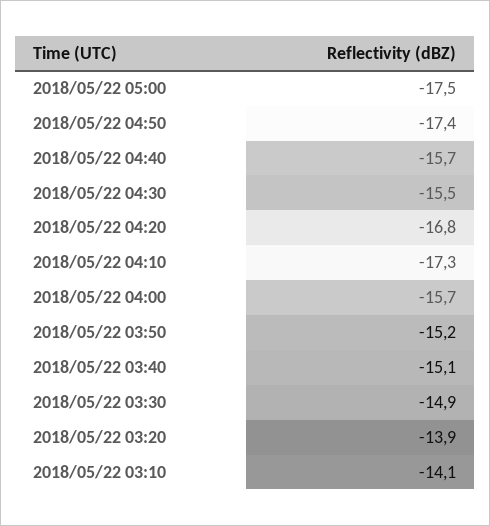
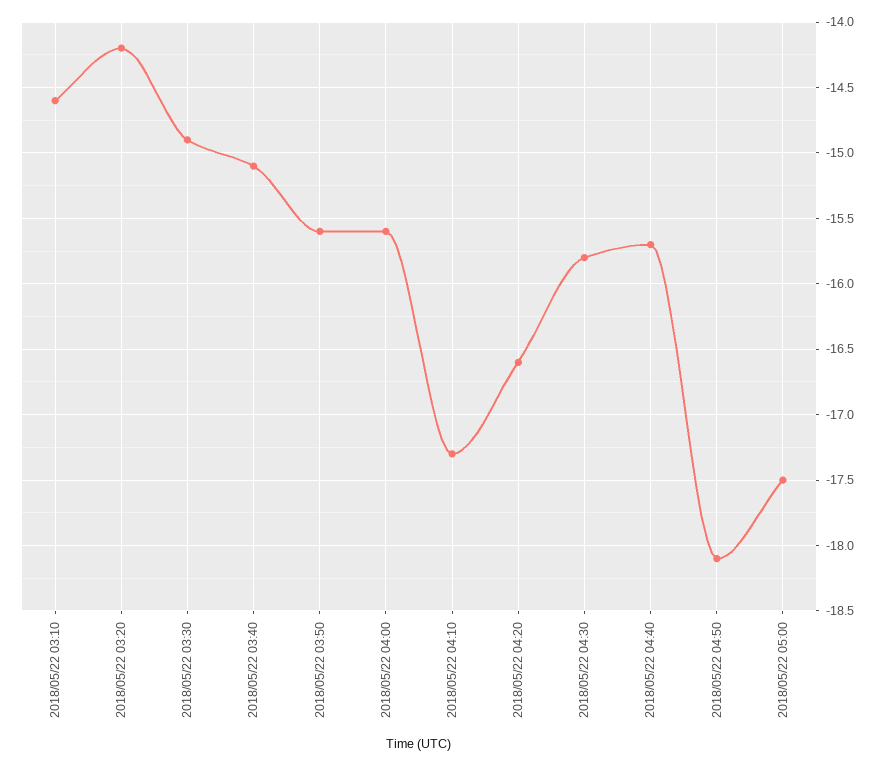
  {
    "2018/05/22 05:00": -17.5,
-   "2018/05/22 04:50": -17.4,
+   "2018/05/22 04:50": -18.1,
    "2018/05/22 04:40": -15.7,
-   "2018/05/22 04:30": -15.5,
+   "2018/05/22 04:30": -15.8,
-   "2018/05/22 04:20": -16.8,
+   "2018/05/22 04:20": -16.6,
    "2018/05/22 04:10": -17.3,
-   "2018/05/22 04:00": -15.7,
+   "2018/05/22 04:00": -15.6,
-   "2018/05/22 03:50": -15.2,
+   "2018/05/22 03:50": -15.6,
    "2018/05/22 03:40": -15.1,
    "2018/05/22 03:30": -14.9,
-   "2018/05/22 03:20": -13.9,
+   "2018/05/22 03:20": -14.2,
-   "2018/05/22 03:10": -14.1
+   "2018/05/22 03:10": -14.6
  }

